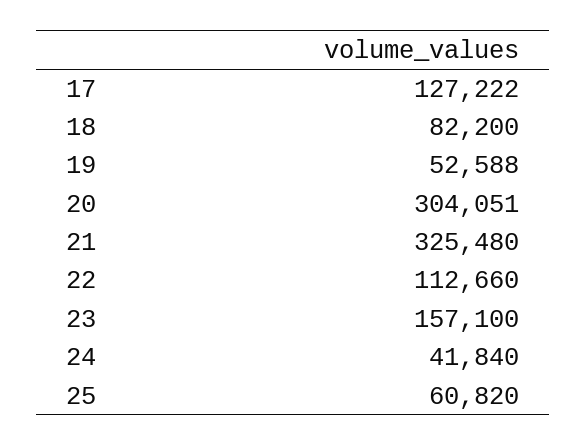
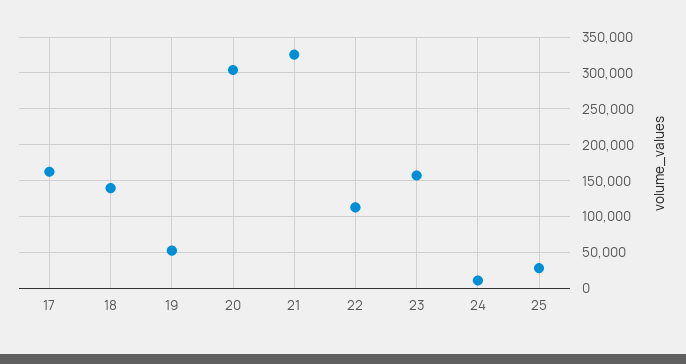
  {
-   "17": 127222,
+   "17": 160000,
-   "18": 82200,
+   "18": 140000,
    "19": 52588,
    "20": 304051,
    "21": 325480,
    "22": 112660,
    "23": 157100,
-   "24": 41840,
+   "24": 10000,
-   "25": 60820
+   "25": 30000
  }

